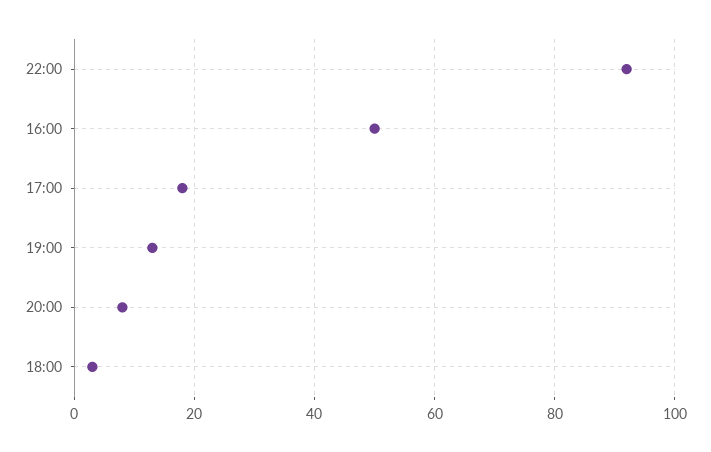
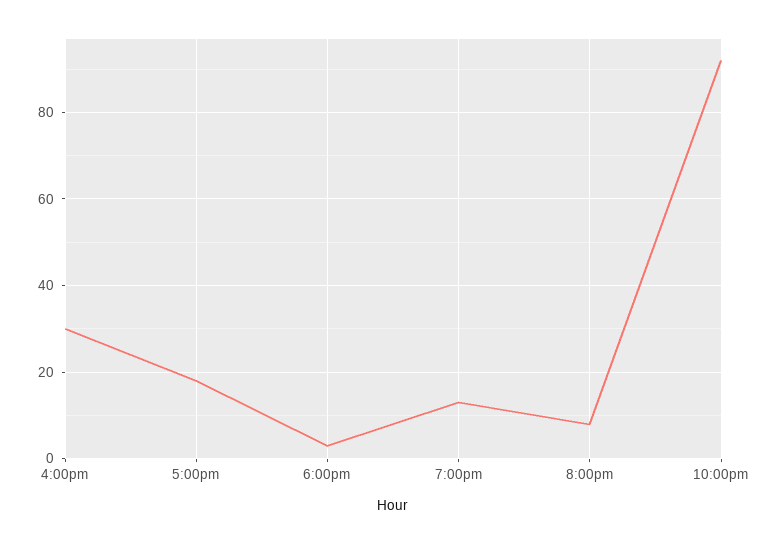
  {
    "22:00": 90,
-   "16:00": 50,
+   "16:00": 30,
    "17:00": 20,
    "19:00": 15,
    "20:00": 10,
    "18:00": 5
  }

